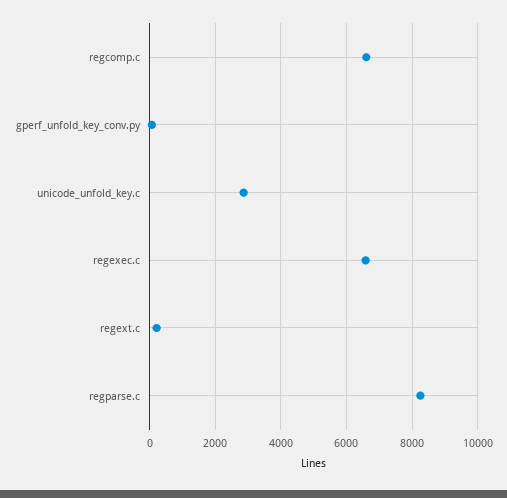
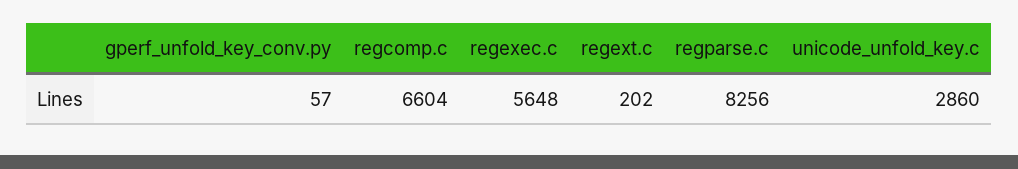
  {
    "regcomp.c": 6604,
    "gperf_unfold_key_conv.py": 57,
    "unicode_unfold_key.c": 2860,
-   "regexec.c": 6600,
+   "regexec.c": 5648,
    "regext.c": 202,
    "regparse.c": 8256
  }

